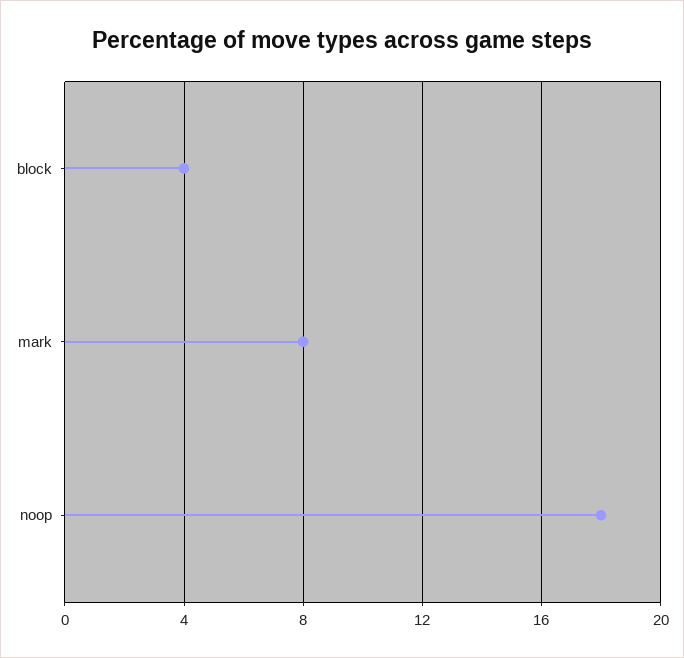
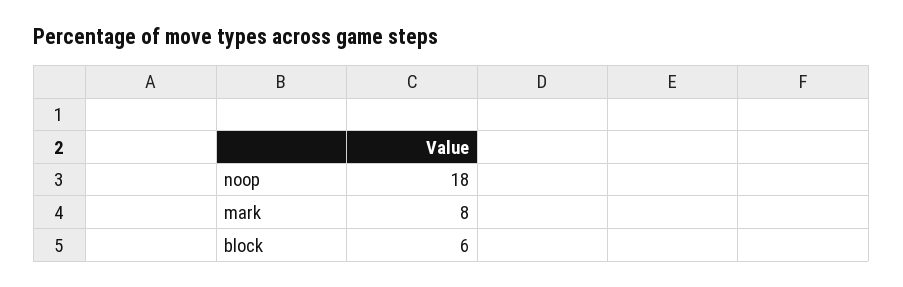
  {
-   "block": 4,
+   "block": 6,
    "mark": 8,
    "noop": 18
  }

